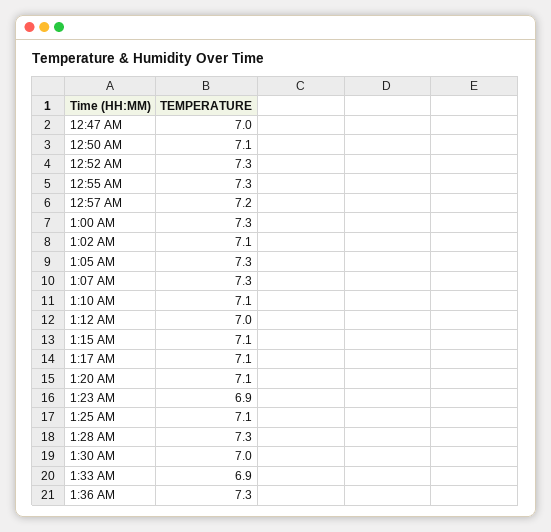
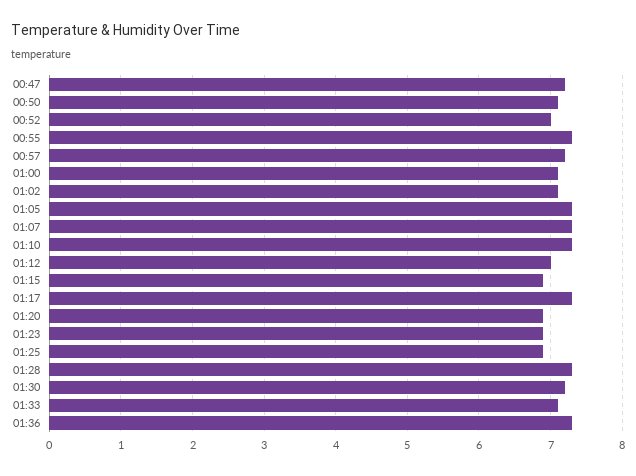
  {
-   "12:47 AM": 7,
+   "12:47 AM": 7.2,
    "12:50 AM": 7.1,
-   "12:52 AM": 7.3,
+   "12:52 AM": 7,
    "12:55 AM": 7.3,
    "12:57 AM": 7.2,
-   "1:00 AM": 7.3,
+   "1:00 AM": 7.1,
    "1:02 AM": 7.1,
    "1:05 AM": 7.3,
    "1:07 AM": 7.3,
-   "1:10 AM": 7.1,
+   "1:10 AM": 7.3,
    "1:12 AM": 7,
-   "1:15 AM": 7.1,
+   "1:15 AM": 6.9,
-   "1:17 AM": 7.1,
+   "1:17 AM": 7.3,
-   "1:20 AM": 7.1,
+   "1:20 AM": 6.9,
    "1:23 AM": 6.9,
-   "1:25 AM": 7.1,
+   "1:25 AM": 6.9,
    "1:28 AM": 7.3,
-   "1:30 AM": 7,
+   "1:30 AM": 7.2,
-   "1:33 AM": 6.9,
+   "1:33 AM": 7.1,
    "1:36 AM": 7.3
  }

